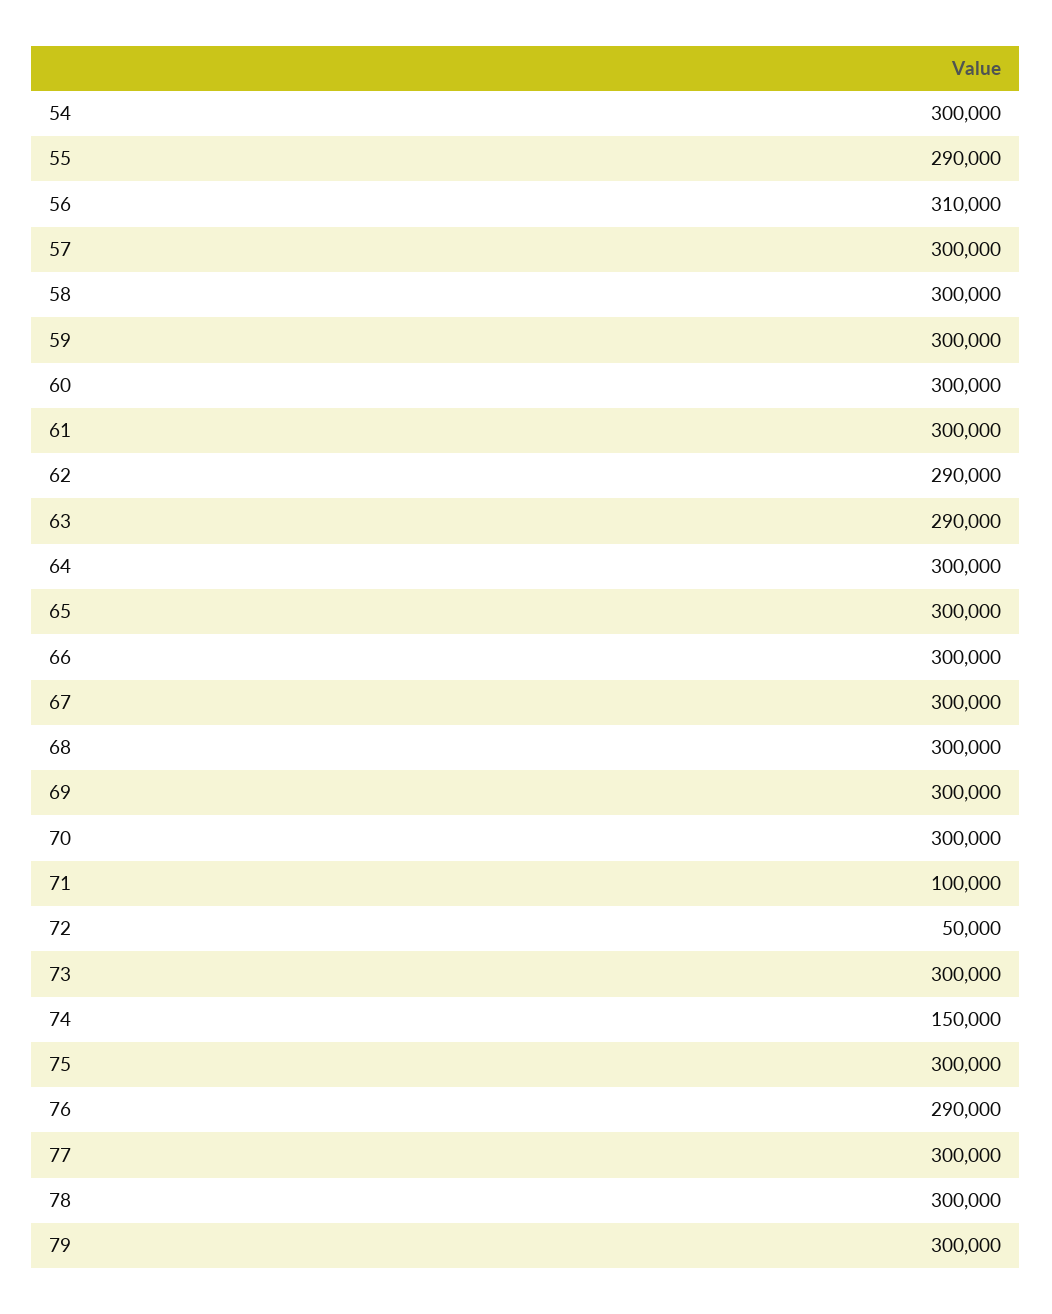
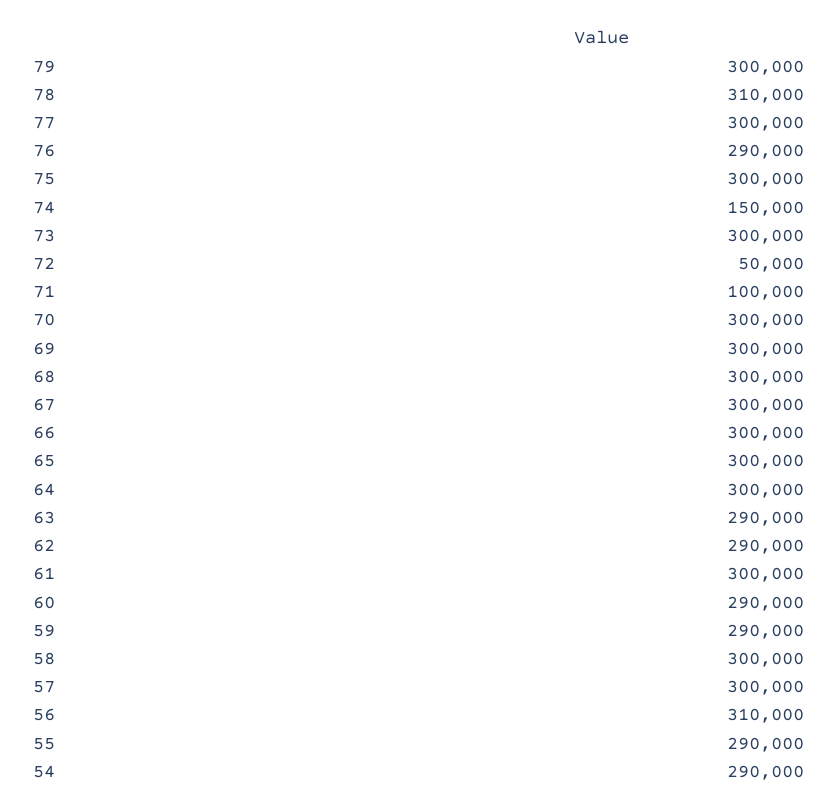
  {
-   "54": 300000,
+   "54": 290000,
    "55": 290000,
    "56": 310000,
    "57": 300000,
    "58": 300000,
-   "59": 300000,
+   "59": 290000,
-   "60": 300000,
+   "60": 290000,
    "61": 300000,
    "62": 290000,
    "63": 290000,
    "64": 300000,
    "65": 300000,
    "66": 300000,
    "67": 300000,
    "68": 300000,
    "69": 300000,
    "70": 300000,
    "71": 100000,
    "72": 50000,
    "73": 300000,
    "74": 150000,
    "75": 300000,
    "76": 290000,
    "77": 300000,
-   "78": 300000,
+   "78": 310000,
    "79": 300000
  }

